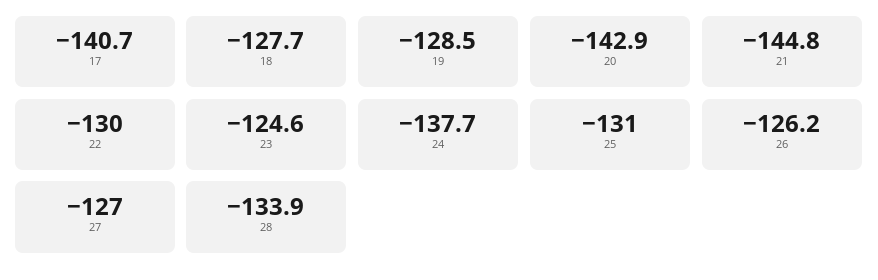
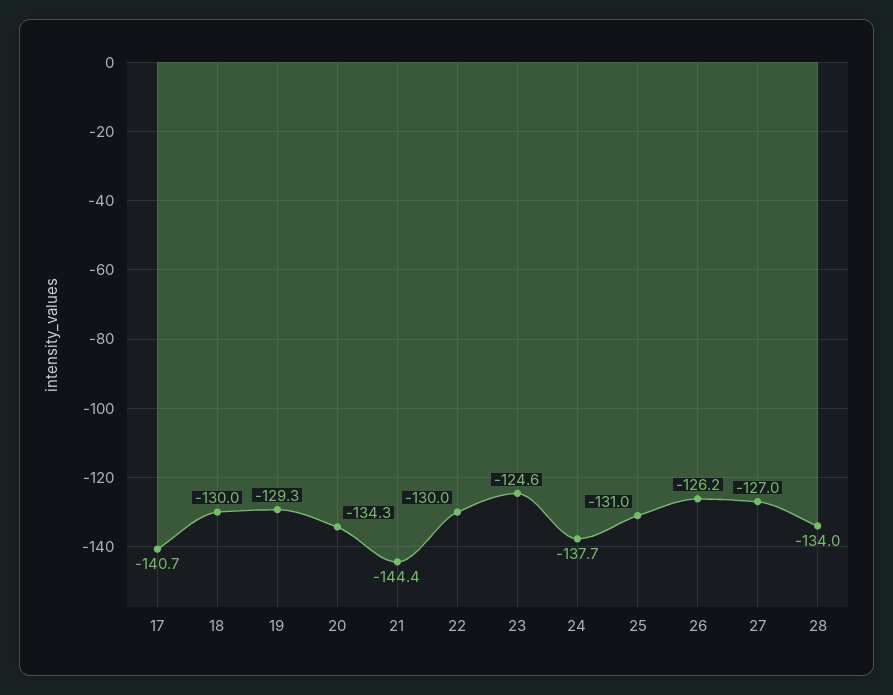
  {
    "17": -140.7,
-   "18": -127.7,
+   "18": -130,
-   "19": -128.5,
+   "19": -129.3,
-   "20": -142.9,
+   "20": -134.3,
-   "21": -144.8,
+   "21": -144.4,
    "22": -130,
    "23": -124.6,
    "24": -137.7,
    "25": -131,
    "26": -126.2,
    "27": -127,
-   "28": -133.9
+   "28": -134
  }

